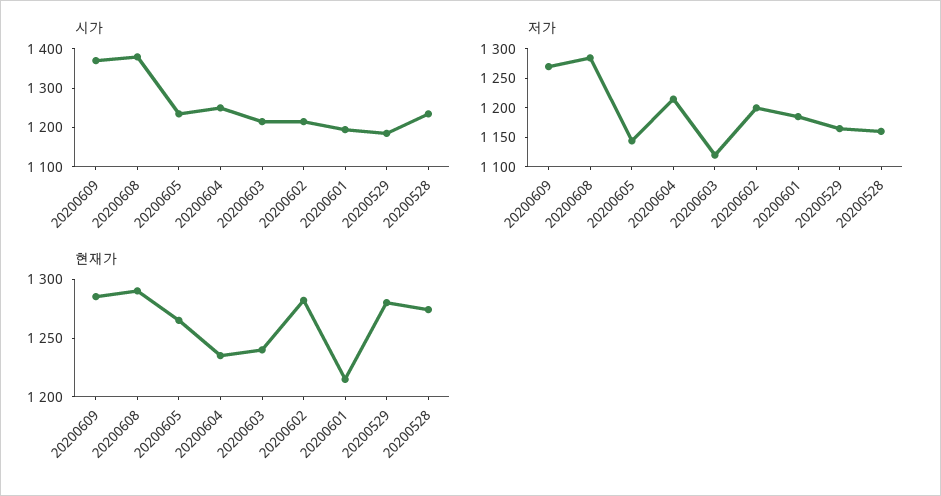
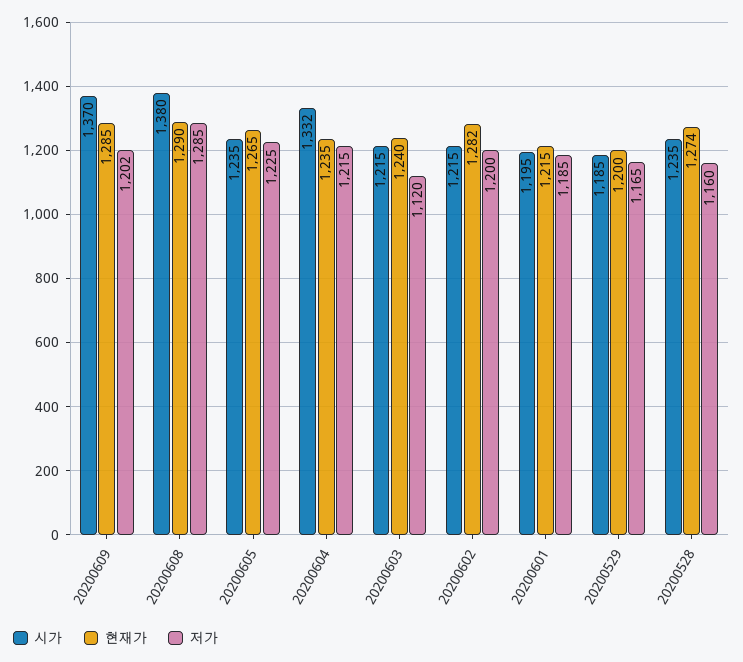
  {
    "시가": {
      "20200609": 1370,
      "20200608": 1380,
      "20200605": 1235,
-     "20200604": 1250,
+     "20200604": 1332,
      "20200603": 1215,
      "20200602": 1215,
      "20200601": 1195,
      "20200529": 1185,
      "20200528": 1235
    },
    "저가": {
-     "20200609": 1275,
+     "20200609": 1202,
      "20200608": 1285,
-     "20200605": 1150,
+     "20200605": 1225,
      "20200604": 1215,
      "20200603": 1120,
      "20200602": 1200,
      "20200601": 1185,
      "20200529": 1165,
      "20200528": 1160
    },
    "현재가": {
      "20200609": 1285,
      "20200608": 1290,
      "20200605": 1265,
      "20200604": 1235,
      "20200603": 1240,
      "20200602": 1282,
      "20200601": 1215,
-     "20200529": 1280,
+     "20200529": 1200,
      "20200528": 1274
    }
  }

